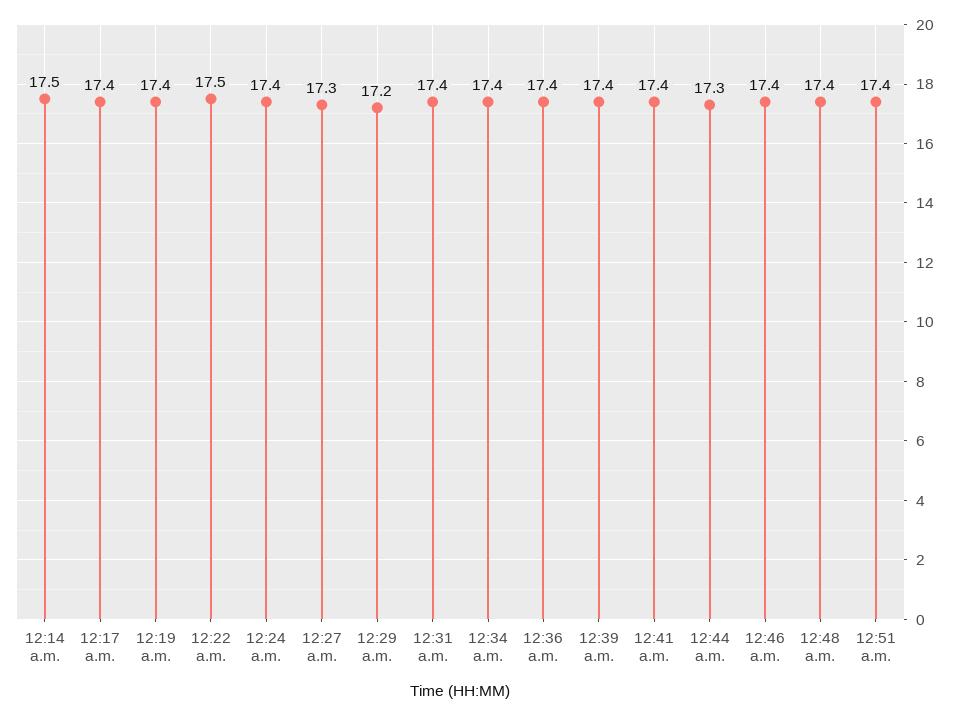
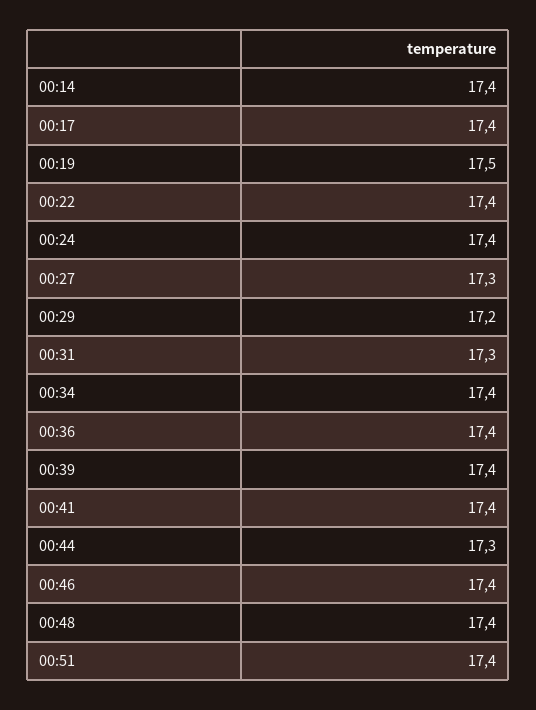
  {
-   "12:14 a.m.": 17.5,
+   "12:14 a.m.": 17.4,
    "12:17 a.m.": 17.4,
-   "12:19 a.m.": 17.4,
+   "12:19 a.m.": 17.5,
-   "12:22 a.m.": 17.5,
+   "12:22 a.m.": 17.4,
    "12:24 a.m.": 17.4,
    "12:27 a.m.": 17.3,
    "12:29 a.m.": 17.2,
-   "12:31 a.m.": 17.4,
+   "12:31 a.m.": 17.3,
    "12:34 a.m.": 17.4,
    "12:36 a.m.": 17.4,
    "12:39 a.m.": 17.4,
    "12:41 a.m.": 17.4,
    "12:44 a.m.": 17.3,
    "12:46 a.m.": 17.4,
    "12:48 a.m.": 17.4,
    "12:51 a.m.": 17.4
  }

